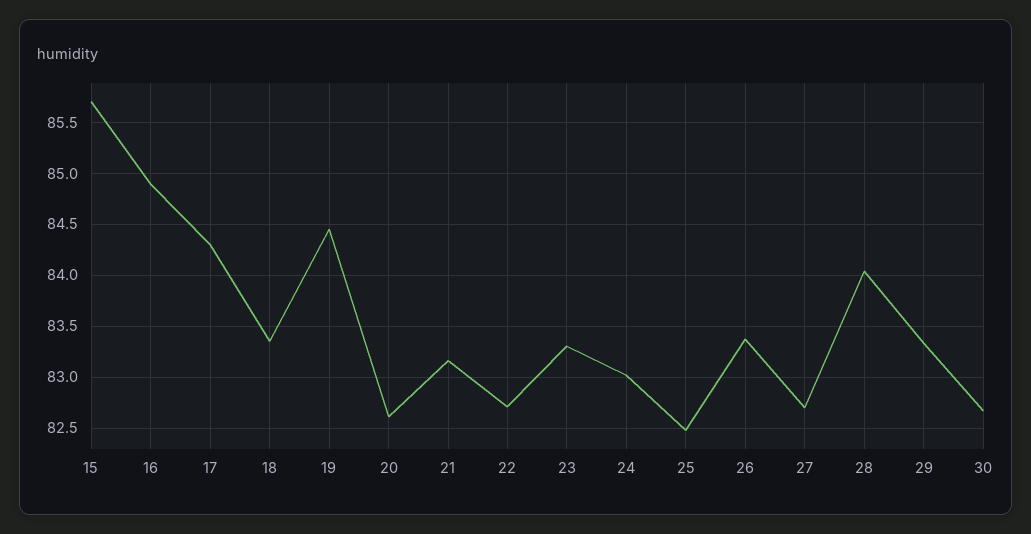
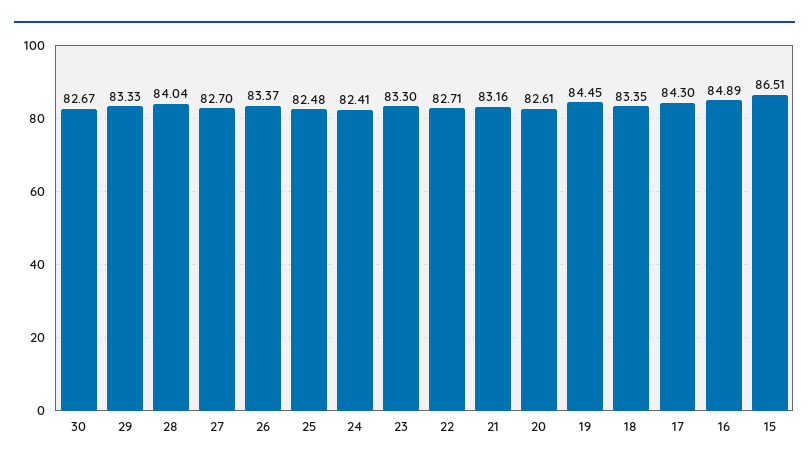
  {
-   "15": 85.7,
+   "15": 86.51,
    "16": 84.89,
    "17": 84.3,
    "18": 83.35,
    "19": 84.45,
    "20": 82.61,
    "21": 83.16,
    "22": 82.71,
    "23": 83.3,
-   "24": 83,
+   "24": 82.41,
    "25": 82.48,
    "26": 83.37,
    "27": 82.7,
    "28": 84.04,
    "29": 83.33,
    "30": 82.67
  }

